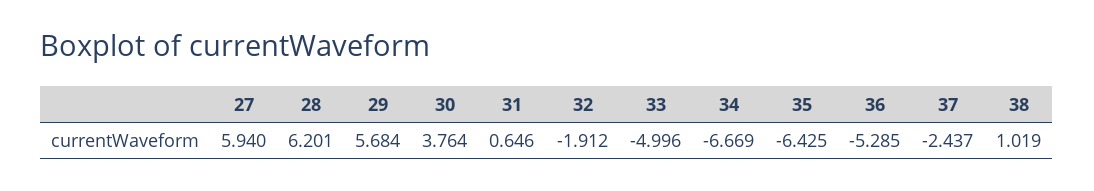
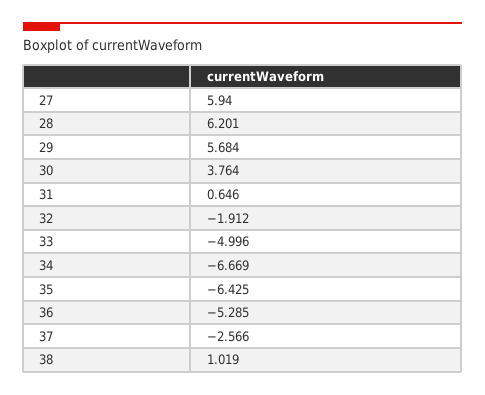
  {
    "27": 5.94,
    "28": 6.201,
    "29": 5.684,
    "30": 3.764,
    "31": 0.646,
    "32": -1.912,
    "33": -4.996,
    "34": -6.669,
    "35": -6.425,
    "36": -5.285,
-   "37": -2.437,
+   "37": -2.566,
    "38": 1.019
  }

